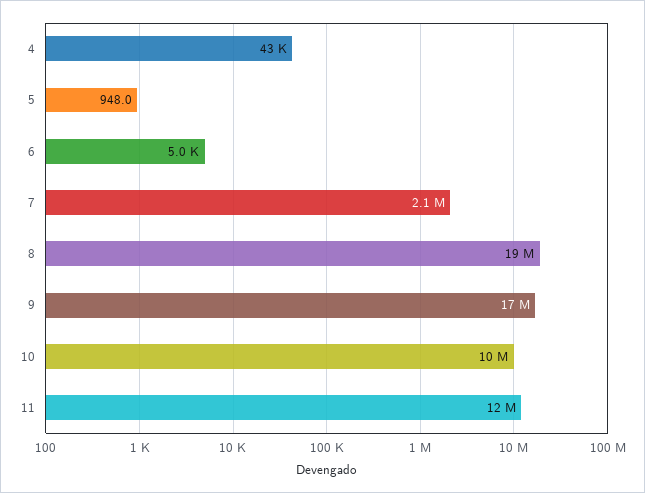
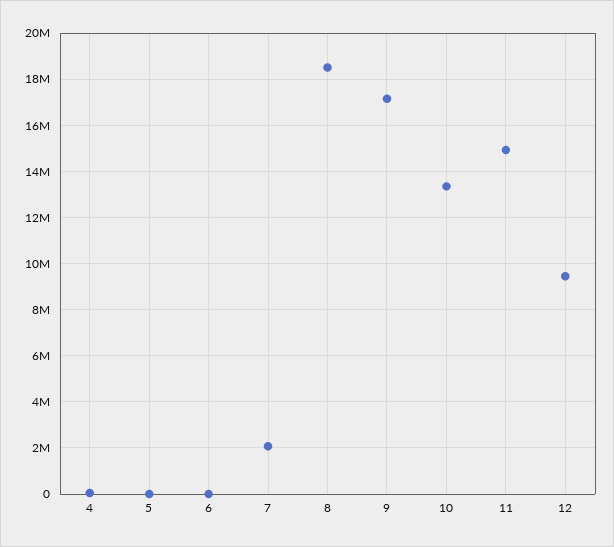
  {
    "4": 43000,
    "5": 948,
    "6": 5000,
    "7": 2100000,
    "8": 19000000,
    "9": 17000000,
-   "10": 10000000,
+   "10": 13500000,
-   "11": 12000000
+   "11": 15000000,
+   "12": 9500000
  }

